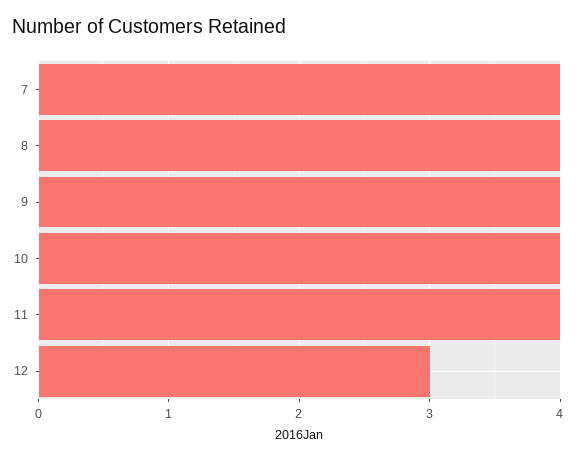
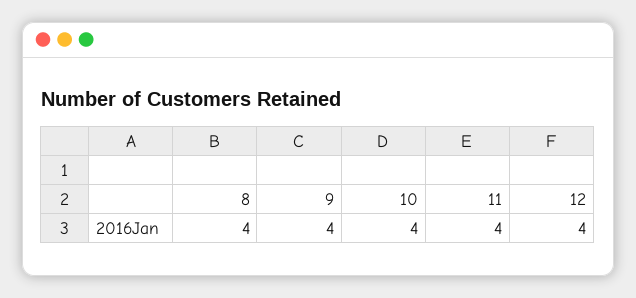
  {
-   "7": 4,
    "8": 4,
    "9": 4,
    "10": 4,
    "11": 4,
-   "12": 3
+   "12": 4
  }

